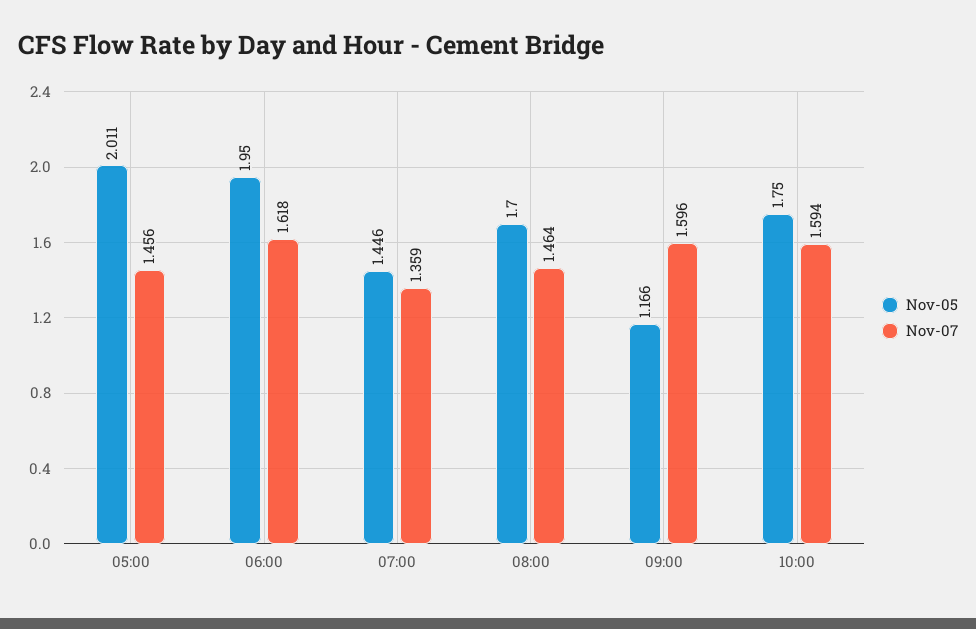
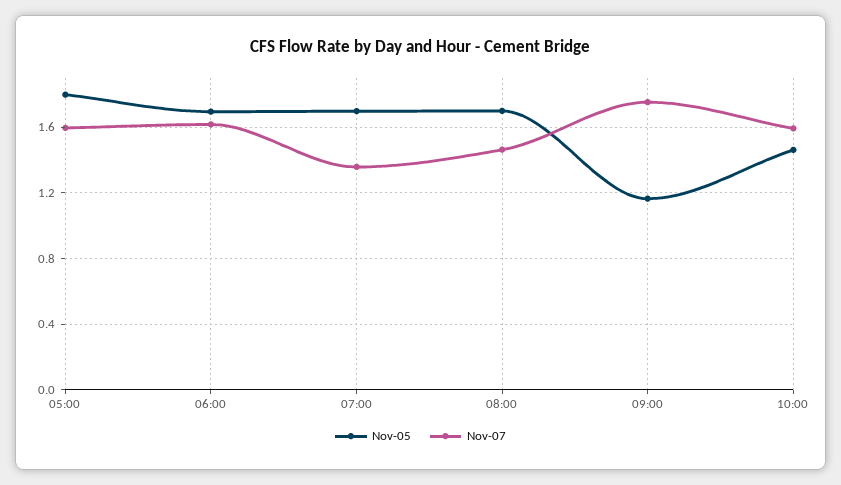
  {
    "Nov-05": {
-     "05:00": 2.011,
+     "05:00": 1.8,
-     "06:00": 1.95,
+     "06:00": 1.7,
-     "07:00": 1.446,
+     "07:00": 1.7,
      "08:00": 1.7,
      "09:00": 1.166,
-     "10:00": 1.75
+     "10:00": 1.45
    },
    "Nov-07": {
-     "05:00": 1.456,
+     "05:00": 1.6,
      "06:00": 1.618,
      "07:00": 1.359,
      "08:00": 1.464,
-     "09:00": 1.596,
+     "09:00": 1.75,
      "10:00": 1.594
    }
  }

